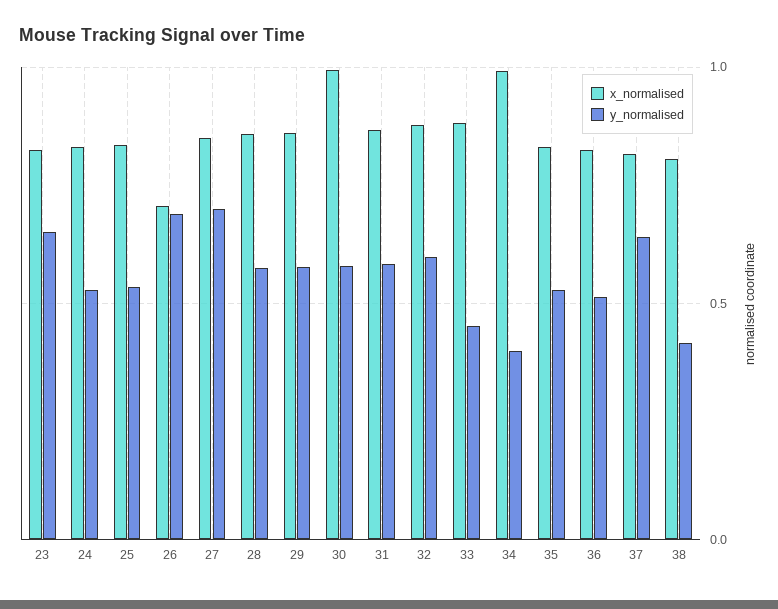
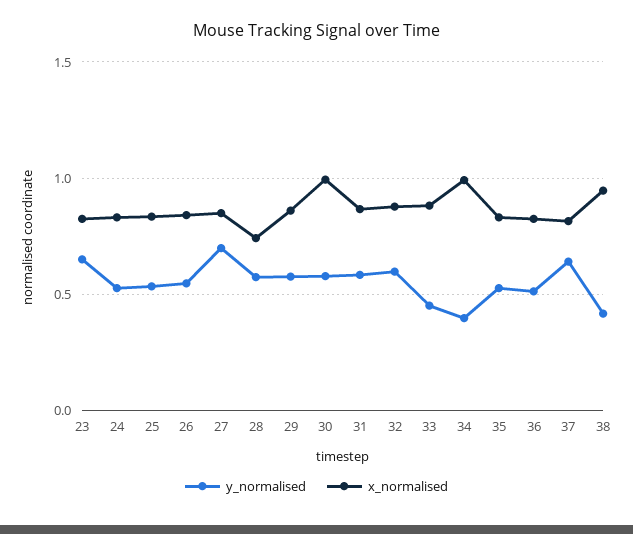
  {
    "x_normalised": {
      "23": 0.8,
      "24": 0.85,
      "25": 0.85,
-     "26": 0.7,
+     "26": 0.85,
      "27": 0.85,
-     "28": 0.85,
+     "28": 0.75,
      "29": 0.85,
      "30": 1,
      "31": 0.85,
      "32": 0.9,
      "33": 0.9,
      "34": 1,
      "35": 0.85,
      "36": 0.8,
      "37": 0.8,
-     "38": 0.8
+     "38": 0.95
    },
    "y_normalised": {
      "23": 0.65,
      "24": 0.55,
      "25": 0.55,
-     "26": 0.7,
+     "26": 0.55,
      "27": 0.7,
      "28": 0.55,
      "29": 0.6,
      "30": 0.6,
      "31": 0.6,
      "32": 0.6,
      "33": 0.45,
      "34": 0.4,
      "35": 0.55,
      "36": 0.5,
      "37": 0.65,
      "38": 0.4
    }
  }

